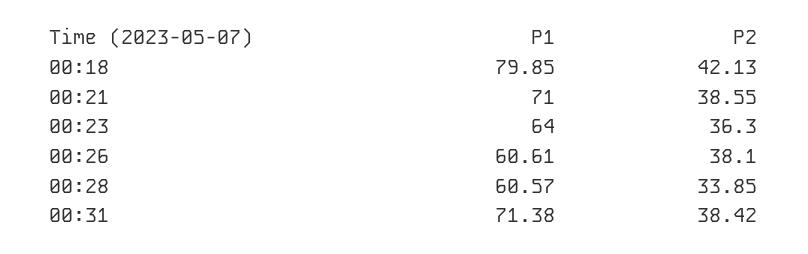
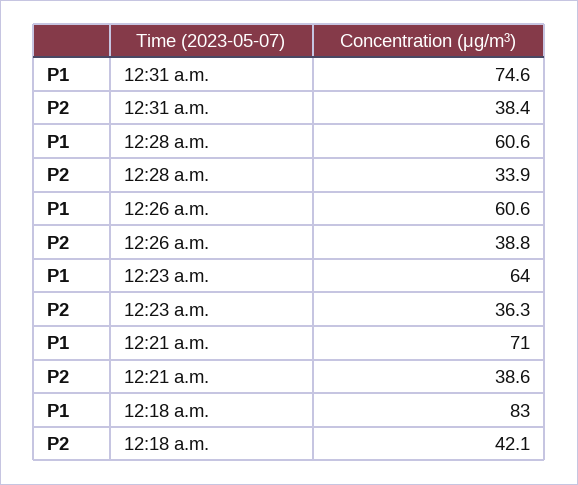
  {
    "P1": {
-     "00:18": 79.85,
+     "00:18": 83,
      "00:21": 71,
      "00:23": 64,
      "00:26": 60.61,
      "00:28": 60.57,
-     "00:31": 71.38
+     "00:31": 74.6
    },
    "P2": {
      "00:18": 42.13,
      "00:21": 38.55,
      "00:23": 36.3,
-     "00:26": 38.1,
+     "00:26": 38.8,
      "00:28": 33.85,
      "00:31": 38.42
    }
  }

